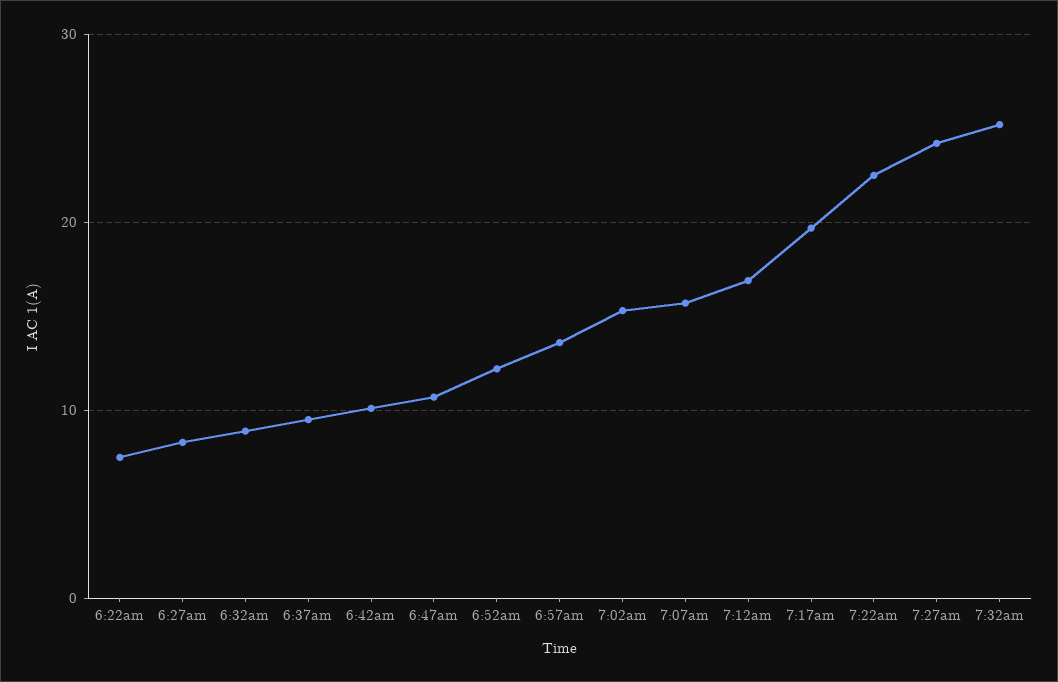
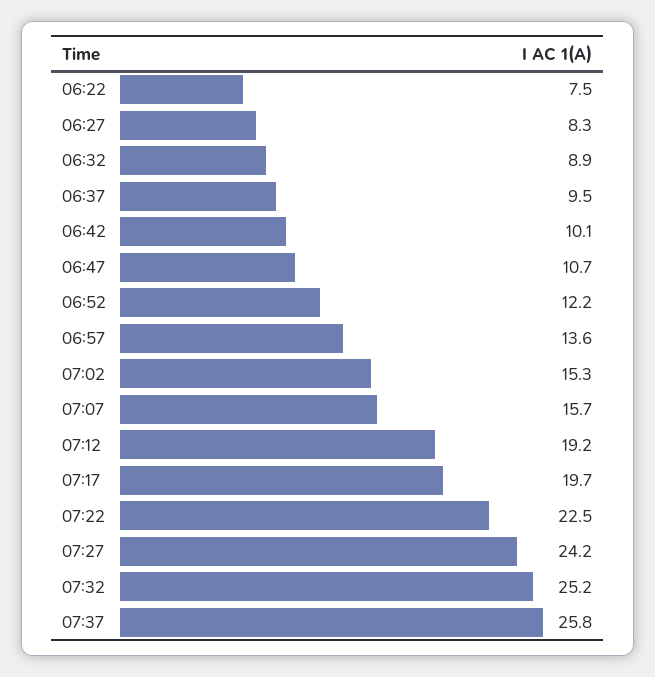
  {
    "6:22am": 7.5,
    "6:27am": 8.3,
    "6:32am": 8.9,
    "6:37am": 9.5,
    "6:42am": 10.1,
    "6:47am": 10.7,
    "6:52am": 12.2,
    "6:57am": 13.6,
    "7:02am": 15.3,
    "7:07am": 15.7,
-   "7:12am": 17,
+   "7:12am": 19.2,
    "7:17am": 19.7,
    "7:22am": 22.5,
    "7:27am": 24.2,
-   "7:32am": 25.2
+   "7:32am": 25.2,
+   "07:37": 25.8
  }

